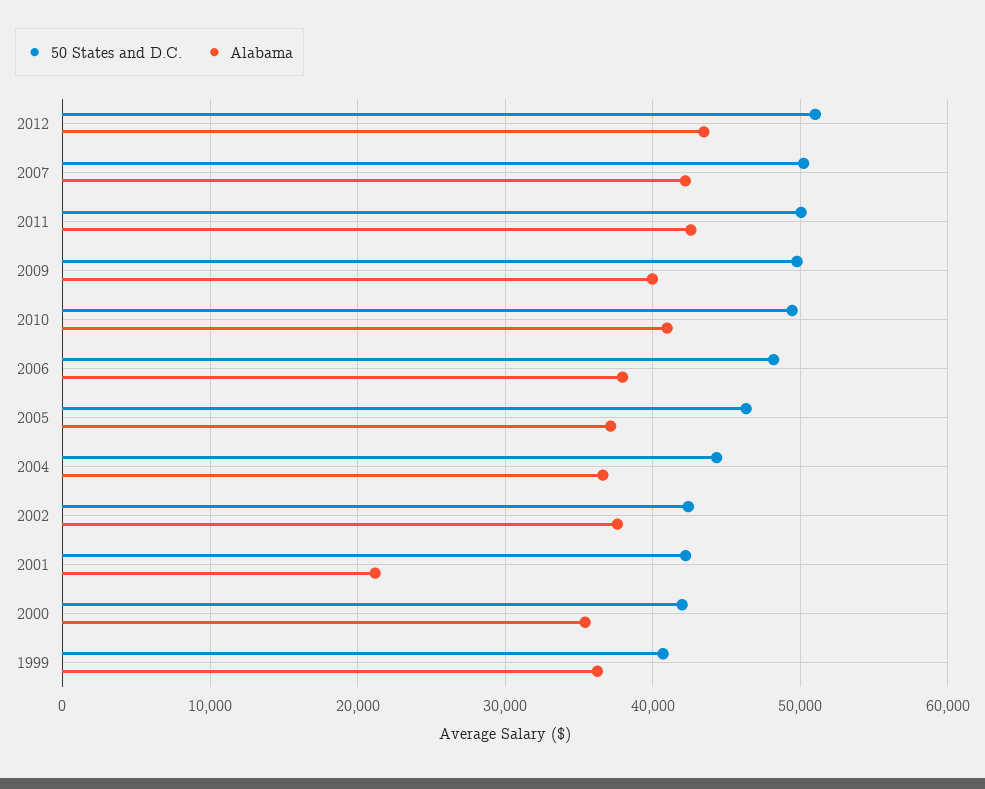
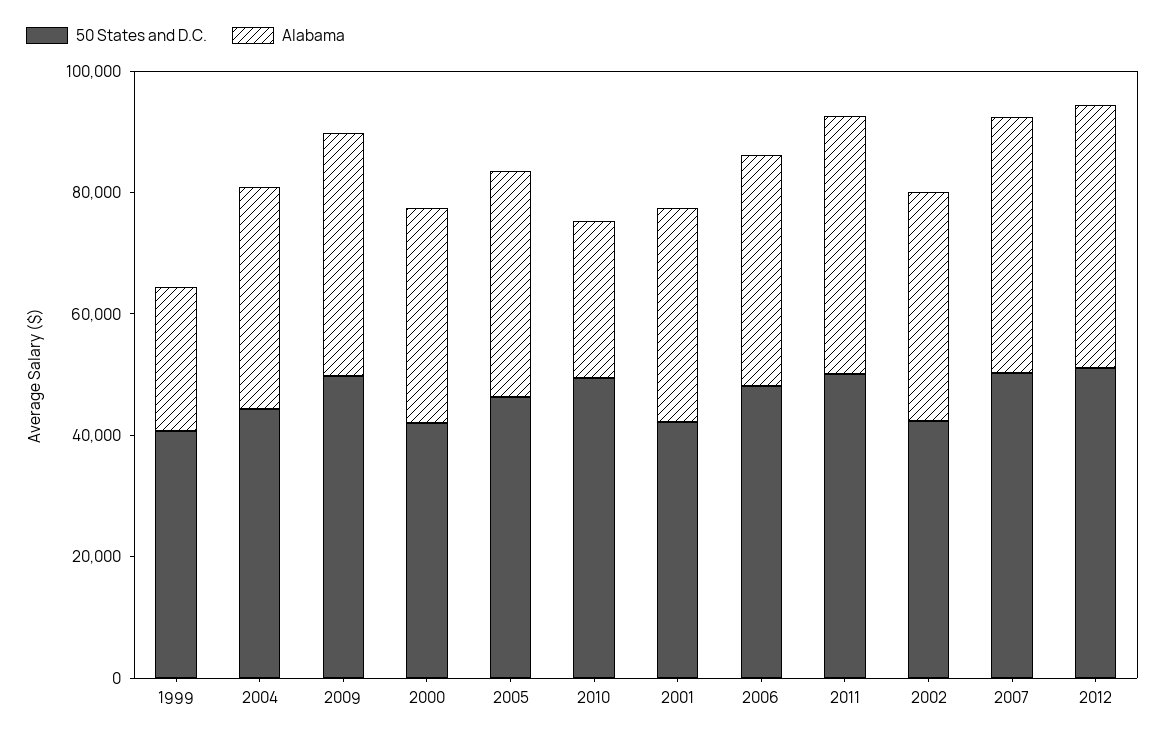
  {
    "50 States and D.C.": {
      "2012": 51000,
      "2007": 50000,
      "2011": 50000,
      "2009": 50000,
      "2010": 49000,
      "2006": 48000,
      "2005": 46000,
      "2004": 44000,
      "2002": 42000,
      "2001": 42000,
      "2000": 42000,
      "1999": 41000
    },
    "Alabama": {
      "2012": 43000,
      "2007": 42000,
      "2011": 43000,
      "2009": 40000,
-     "2010": 41000,
+     "2010": 25000,
      "2006": 38000,
      "2005": 37000,
      "2004": 37000,
      "2002": 38000,
-     "2001": 21000,
+     "2001": 35000,
      "2000": 35000,
-     "1999": 36000
+     "1999": 25000
    }
  }

